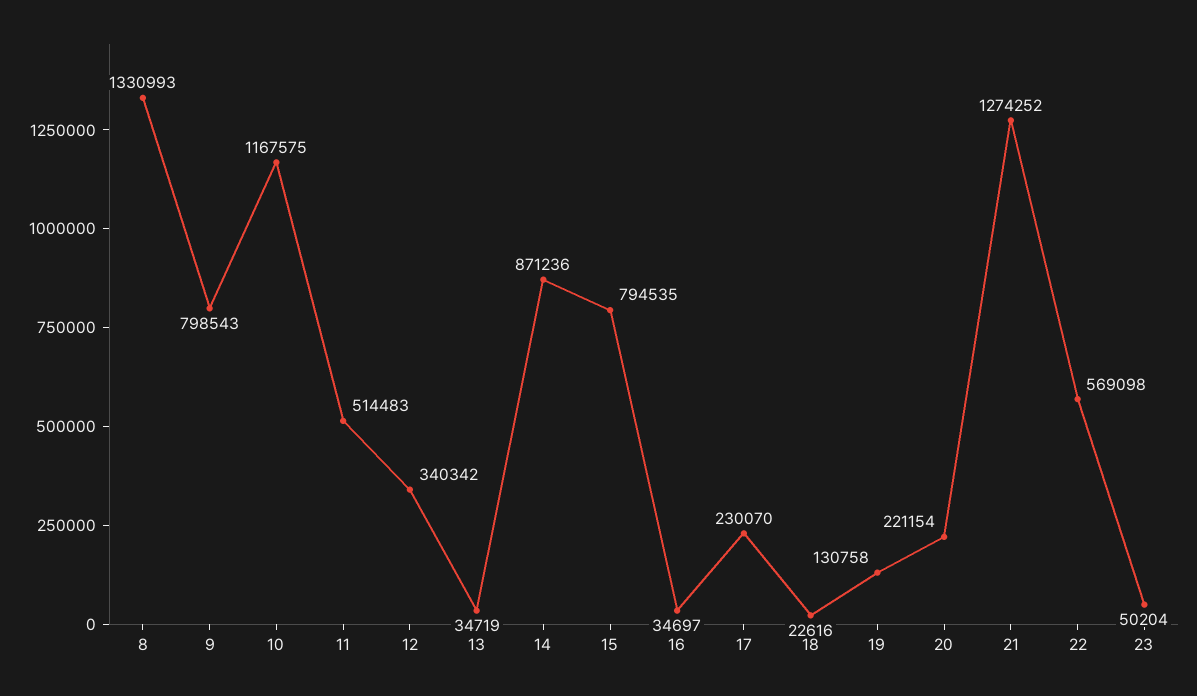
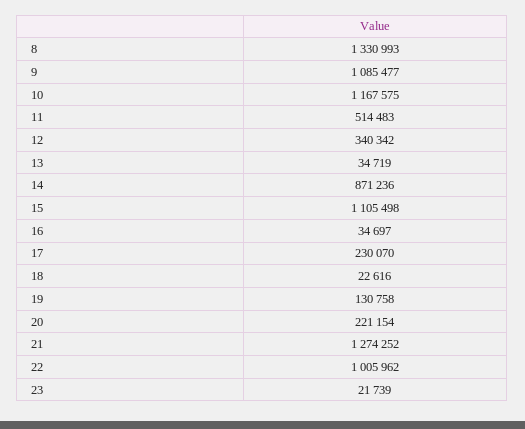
  {
    "8": 1330993,
-   "9": 798543,
+   "9": 1085477,
    "10": 1167575,
    "11": 514483,
    "12": 340342,
    "13": 34719,
    "14": 871236,
-   "15": 794535,
+   "15": 1105498,
    "16": 34697,
    "17": 230070,
    "18": 22616,
    "19": 130758,
    "20": 221154,
    "21": 1274252,
-   "22": 569098,
+   "22": 1005962,
-   "23": 50204
+   "23": 21739
  }

